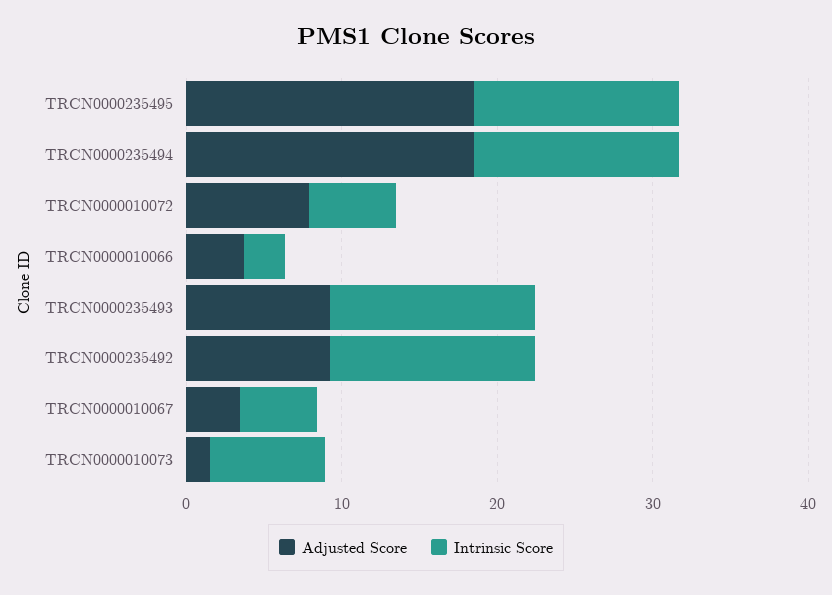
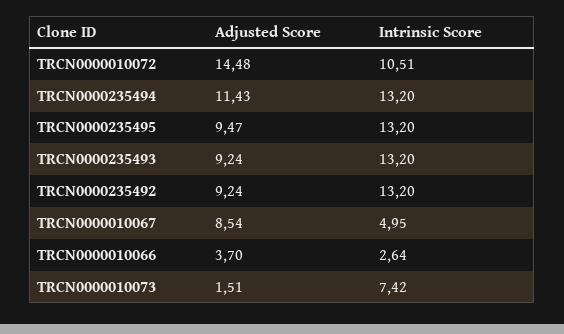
  {
    "Adjusted Score": {
-     "TRCN0000235495": 18,
+     "TRCN0000235495": 9.47,
-     "TRCN0000235494": 18,
+     "TRCN0000235494": 11.43,
-     "TRCN0000010072": 8,
+     "TRCN0000010072": 14.48,
      "TRCN0000010066": 3.7,
      "TRCN0000235493": 9.24,
      "TRCN0000235492": 9.24,
-     "TRCN0000010067": 4,
+     "TRCN0000010067": 8.54,
      "TRCN0000010073": 1.51
    },
    "Intrinsic Score": {
      "TRCN0000235495": 13.2,
      "TRCN0000235494": 13.2,
-     "TRCN0000010072": 6,
+     "TRCN0000010072": 10.51,
      "TRCN0000010066": 2.64,
      "TRCN0000235493": 13.2,
      "TRCN0000235492": 13.2,
      "TRCN0000010067": 4.95,
      "TRCN0000010073": 7.42
    }
  }

